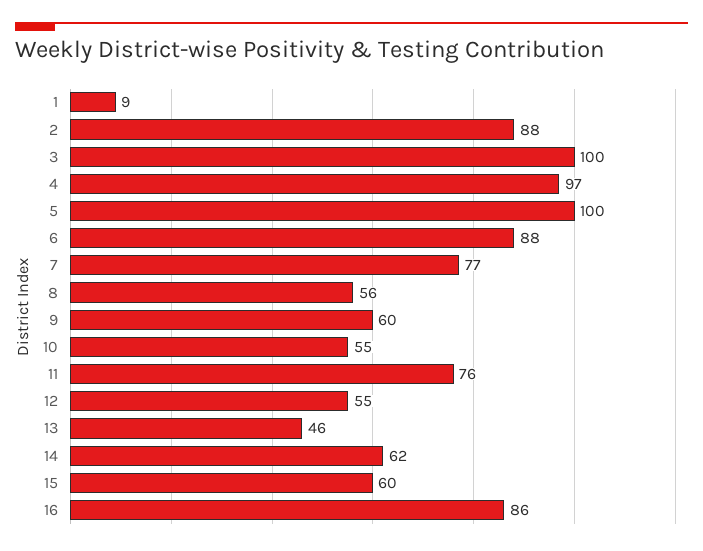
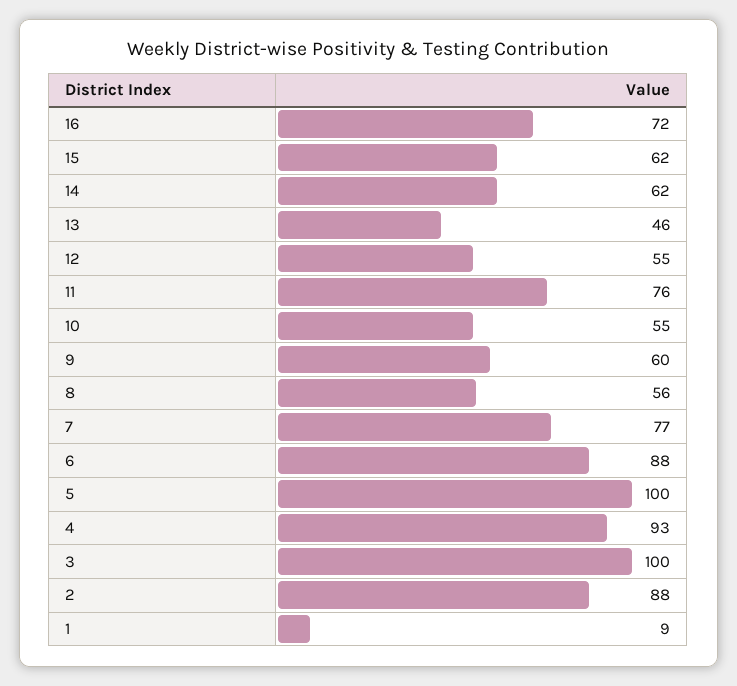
  {
    "1": 9,
    "2": 88,
    "3": 100,
-   "4": 97,
+   "4": 93,
    "5": 100,
    "6": 88,
    "7": 77,
    "8": 56,
    "9": 60,
    "10": 55,
    "11": 76,
    "12": 55,
    "13": 46,
    "14": 62,
-   "15": 60,
+   "15": 62,
-   "16": 86
+   "16": 72
  }

